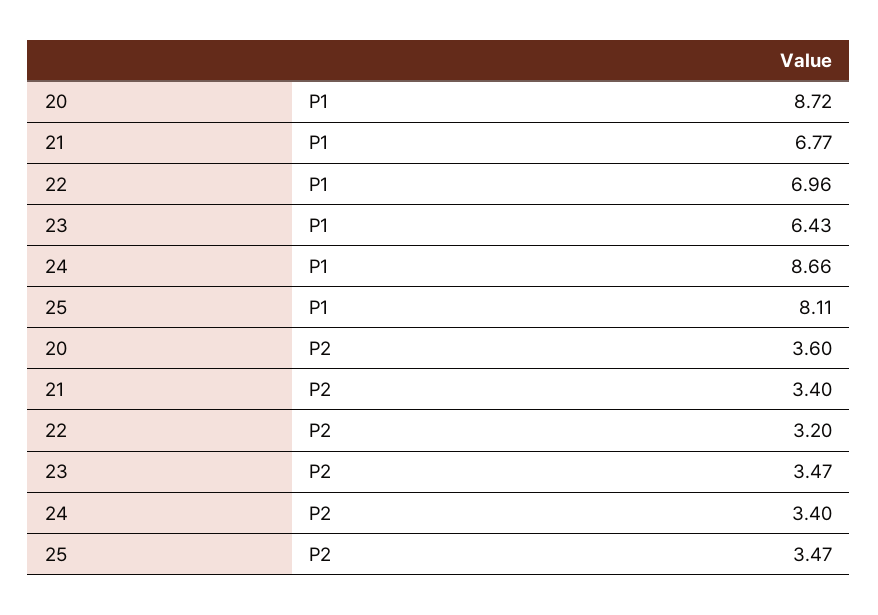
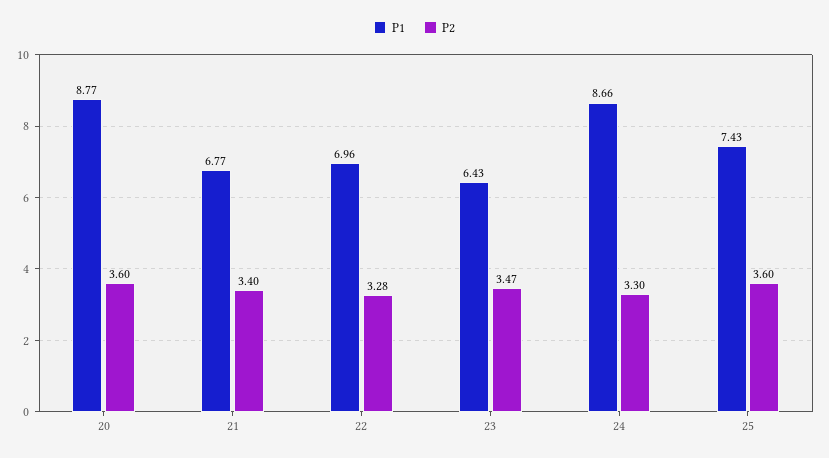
  {
    "P1": {
-     "20": 8.72,
+     "20": 8.77,
      "21": 6.77,
      "22": 6.96,
      "23": 6.43,
      "24": 8.66,
-     "25": 8.11
+     "25": 7.43
    },
    "P2": {
      "20": 3.6,
      "21": 3.4,
-     "22": 3.2,
+     "22": 3.28,
      "23": 3.47,
-     "24": 3.4,
+     "24": 3.3,
-     "25": 3.47
+     "25": 3.6
    }
  }

